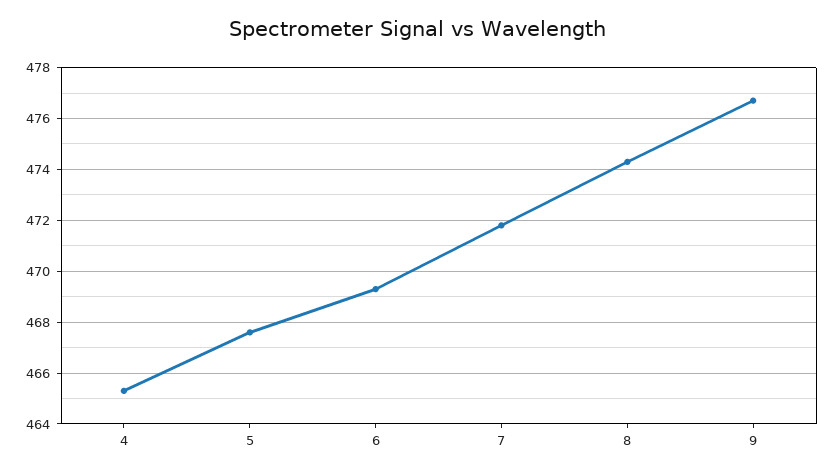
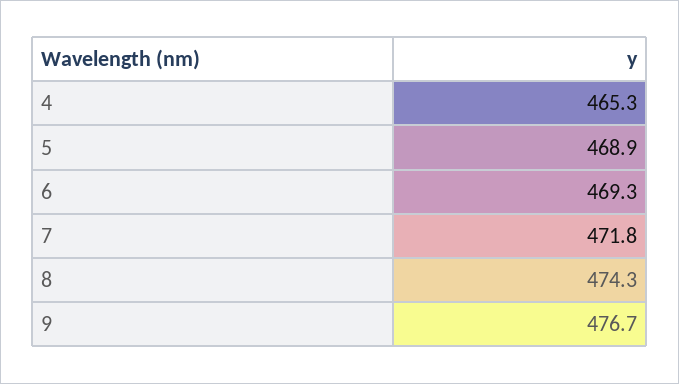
  {
    "4": 465.3,
-   "5": 467.5,
+   "5": 468.9,
    "6": 469.3,
    "7": 471.8,
    "8": 474.3,
    "9": 476.7
  }

